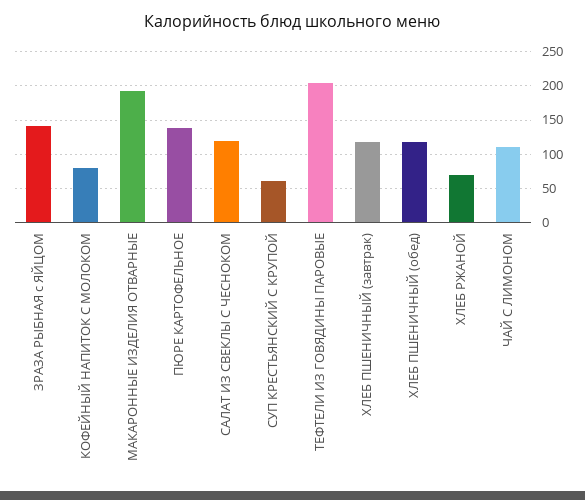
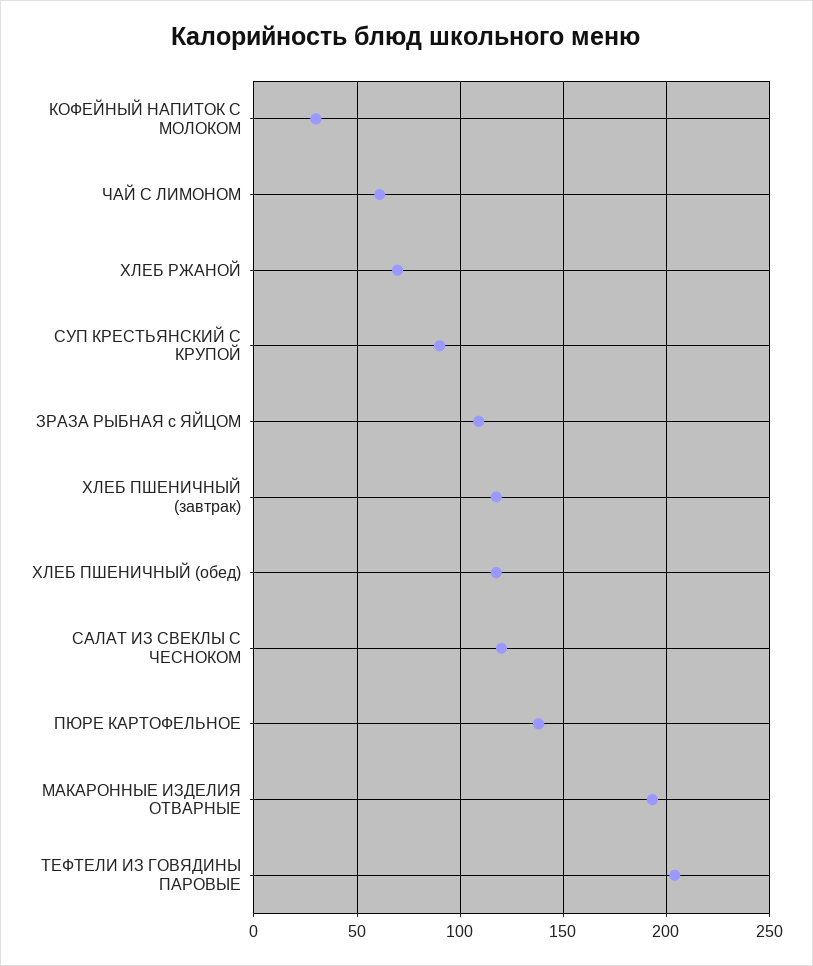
  {
-   "ЗРАЗА РЫБНАЯ с ЯЙЦОМ": 140,
+   "ЗРАЗА РЫБНАЯ с ЯЙЦОМ": 110,
-   "КОФЕЙНЫЙ НАПИТОК С МОЛОКОМ": 80,
+   "КОФЕЙНЫЙ НАПИТОК С МОЛОКОМ": 30,
    "МАКАРОННЫЕ ИЗДЕЛИЯ ОТВАРНЫЕ": 195,
    "ПЮРЕ КАРТОФЕЛЬНОЕ": 140,
    "САЛАТ ИЗ СВЕКЛЫ С ЧЕСНОКОМ": 120,
-   "СУП КРЕСТЬЯНСКИЙ С КРУПОЙ": 60,
+   "СУП КРЕСТЬЯНСКИЙ С КРУПОЙ": 90,
    "ТЕФТЕЛИ ИЗ ГОВЯДИНЫ ПАРОВЫЕ": 205,
    "ХЛЕБ ПШЕНИЧНЫЙ (завтрак)": 120,
    "ХЛЕБ ПШЕНИЧНЫЙ (обед)": 120,
    "ХЛЕБ РЖАНОЙ": 70,
-   "ЧАЙ С ЛИМОНОМ": 110
+   "ЧАЙ С ЛИМОНОМ": 60
  }

